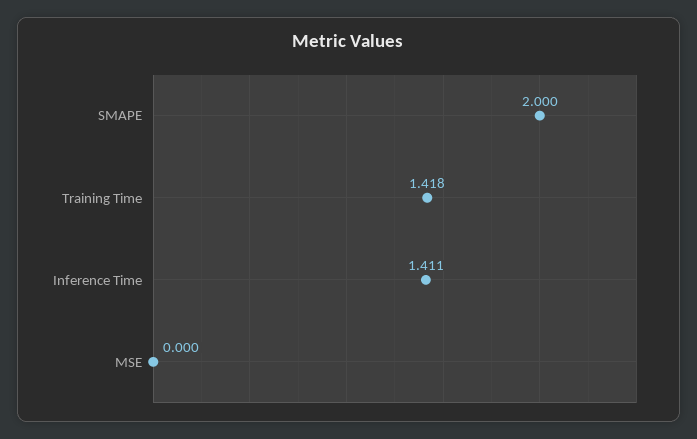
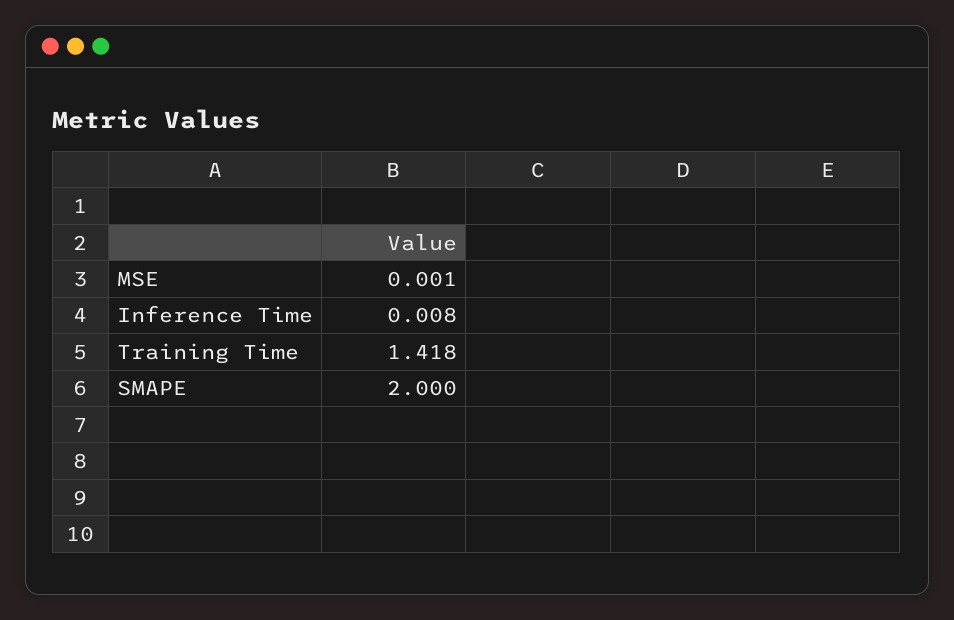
  {
    "SMAPE": 2,
    "Training Time": 1.418,
-   "Inference Time": 1.411,
+   "Inference Time": 0.008,
-   "MSE": 0
+   "MSE": 0.001
  }

